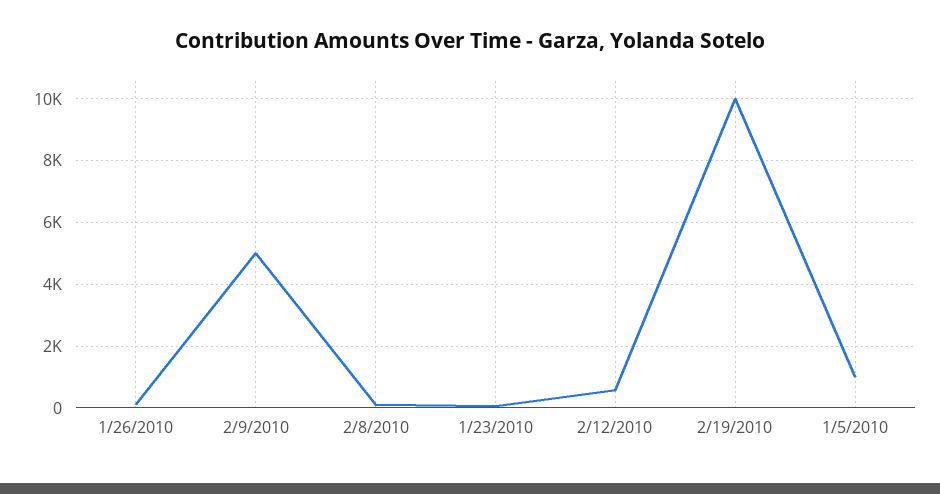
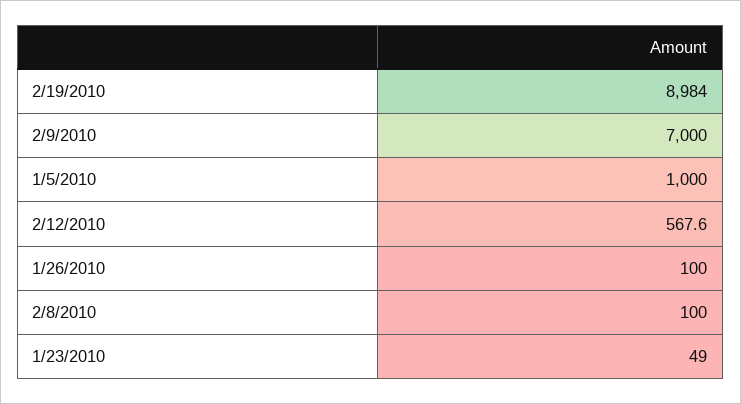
  {
    "1/26/2010": 100,
-   "2/9/2010": 5000,
+   "2/9/2010": 7000,
    "2/8/2010": 100,
    "1/23/2010": 49,
    "2/12/2010": 567.6,
-   "2/19/2010": 10000,
+   "2/19/2010": 8984,
    "1/5/2010": 1000
  }

